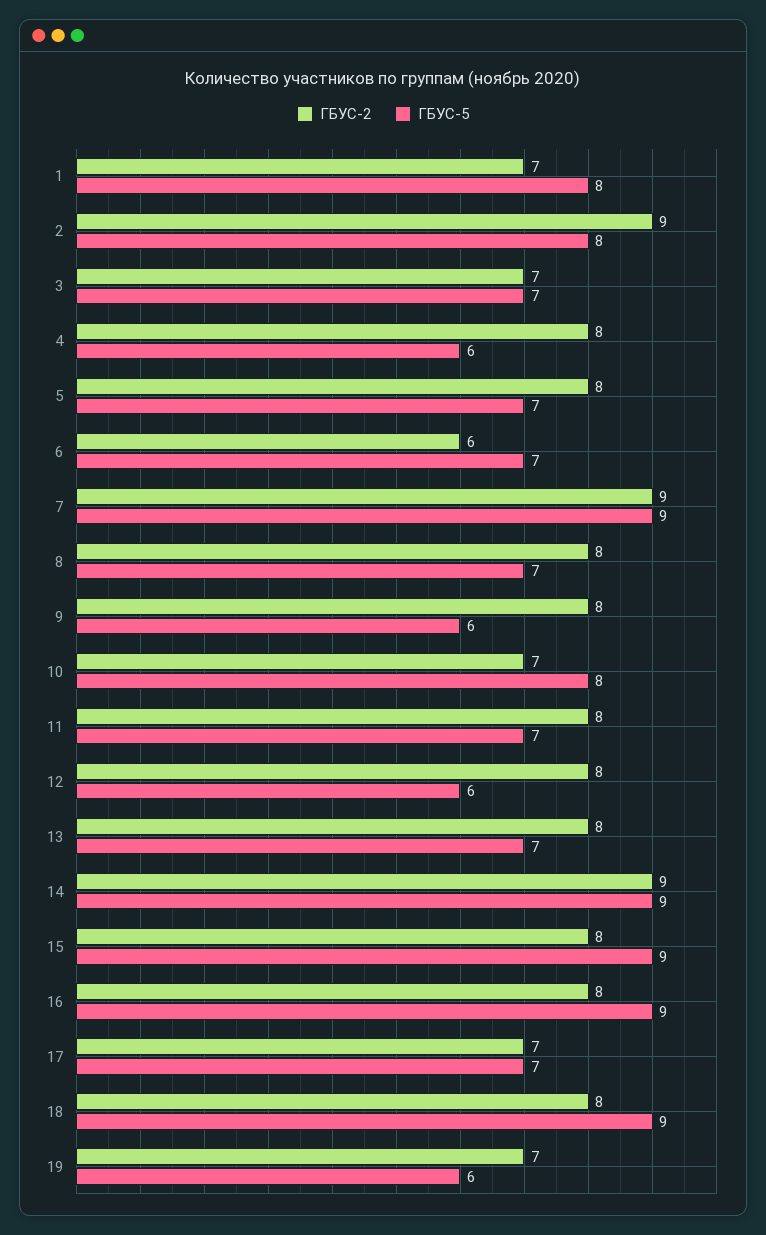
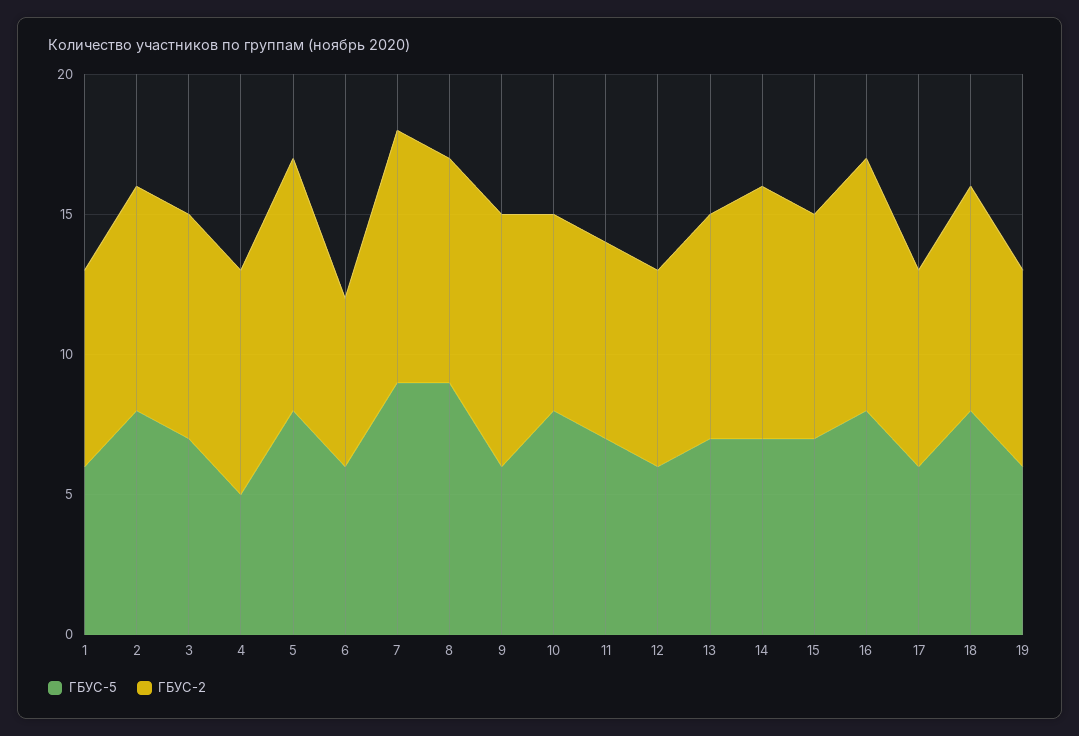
  {
    "ГБУС-2": {
      "1": 7,
-     "2": 9,
+     "2": 8,
-     "3": 7,
+     "3": 8,
      "4": 8,
-     "5": 8,
+     "5": 9,
      "6": 6,
      "7": 9,
      "8": 8,
-     "9": 8,
+     "9": 9,
      "10": 7,
-     "11": 8,
+     "11": 7,
-     "12": 8,
+     "12": 7,
      "13": 8,
      "14": 9,
      "15": 8,
-     "16": 8,
+     "16": 9,
      "17": 7,
      "18": 8,
      "19": 7
    },
    "ГБУС-5": {
-     "1": 8,
+     "1": 6,
      "2": 8,
      "3": 7,
-     "4": 6,
+     "4": 5,
-     "5": 7,
+     "5": 8,
-     "6": 7,
+     "6": 6,
      "7": 9,
-     "8": 7,
+     "8": 9,
      "9": 6,
      "10": 8,
      "11": 7,
      "12": 6,
      "13": 7,
-     "14": 9,
+     "14": 7,
-     "15": 9,
+     "15": 7,
-     "16": 9,
+     "16": 8,
-     "17": 7,
+     "17": 6,
-     "18": 9,
+     "18": 8,
      "19": 6
    }
  }

